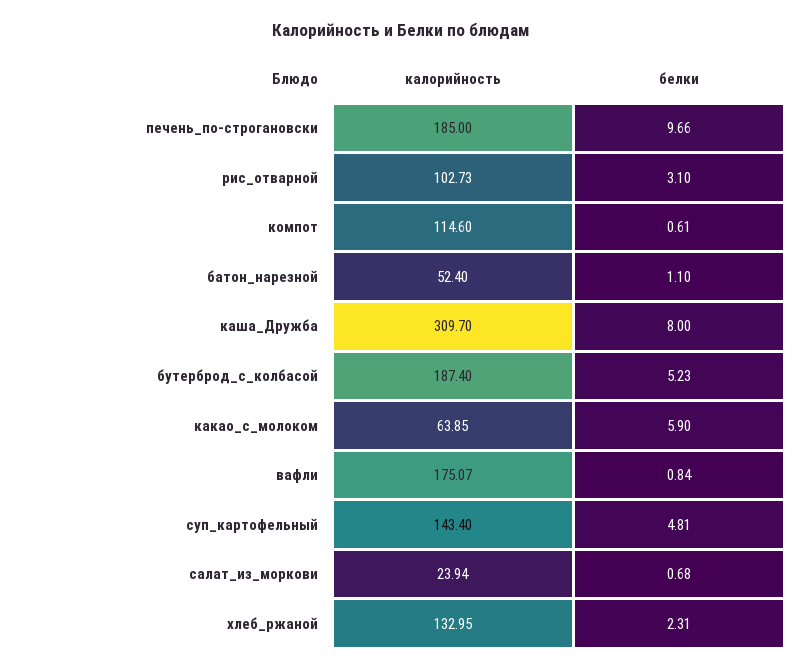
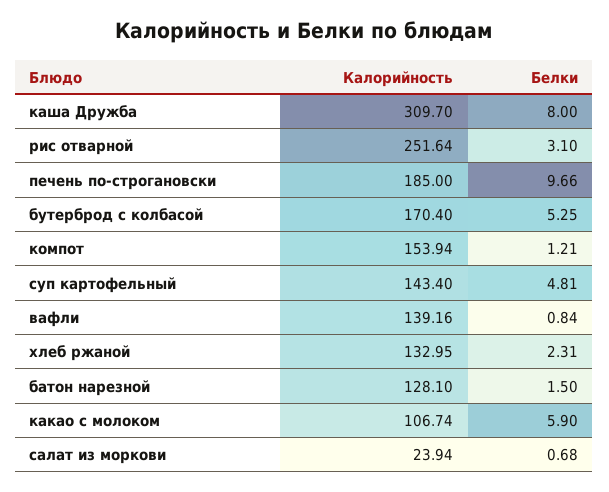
  {
    "калорийность": {
      "печень_по-строгановски": 185,
-     "рис_отварной": 102.73,
+     "рис_отварной": 251.64,
-     "компот": 114.6,
+     "компот": 153.94,
-     "батон_нарезной": 52.4,
+     "батон_нарезной": 128.1,
      "каша_Дружба": 309.7,
-     "бутерброд_с_колбасой": 187.4,
+     "бутерброд_с_колбасой": 170.4,
-     "какао_с_молоком": 63.85,
+     "какао_с_молоком": 106.74,
-     "вафли": 175.07,
+     "вафли": 139.16,
      "суп_картофельный": 143.4,
      "салат_из_моркови": 23.94,
      "хлеб_ржаной": 132.95
    },
    "белки": {
      "печень_по-строгановски": 9.66,
      "рис_отварной": 3.1,
-     "компот": 0.61,
+     "компот": 1.21,
-     "батон_нарезной": 1.1,
+     "батон_нарезной": 1.5,
      "каша_Дружба": 8,
-     "бутерброд_с_колбасой": 5.23,
+     "бутерброд_с_колбасой": 5.25,
      "какао_с_молоком": 5.9,
      "вафли": 0.84,
      "суп_картофельный": 4.81,
      "салат_из_моркови": 0.68,
      "хлеб_ржаной": 2.31
    }
  }

